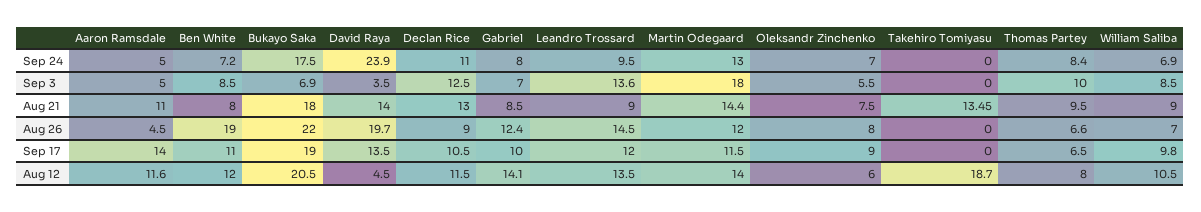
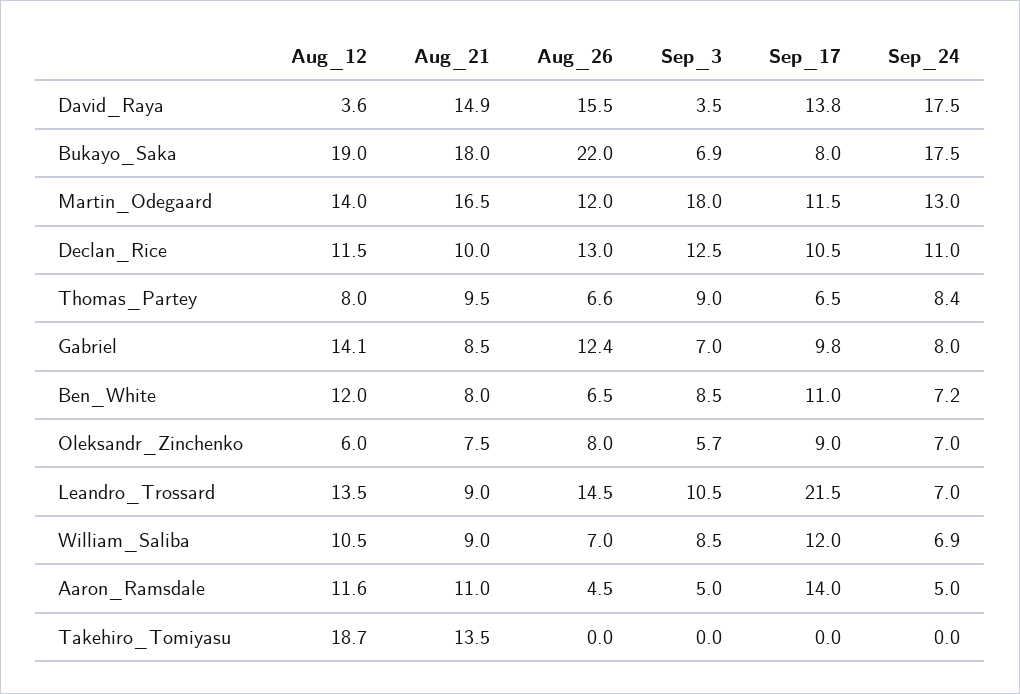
  {
    "Aaron Ramsdale": {
      "Sep 24": 5,
      "Sep 3": 5,
      "Aug 21": 11,
      "Aug 26": 4.5,
      "Sep 17": 14,
      "Aug 12": 11.6
    },
    "Ben White": {
      "Sep 24": 7.2,
      "Sep 3": 8.5,
      "Aug 21": 8,
-     "Aug 26": 19,
+     "Aug 26": 6.5,
      "Sep 17": 11,
      "Aug 12": 12
    },
    "Bukayo Saka": {
      "Sep 24": 17.5,
      "Sep 3": 6.9,
      "Aug 21": 18,
      "Aug 26": 22,
-     "Sep 17": 19,
+     "Sep 17": 8,
-     "Aug 12": 20.5
+     "Aug 12": 19
    },
    "David Raya": {
-     "Sep 24": 23.9,
+     "Sep 24": 17.5,
      "Sep 3": 3.5,
-     "Aug 21": 14,
+     "Aug 21": 14.9,
-     "Aug 26": 19.7,
+     "Aug 26": 15.5,
-     "Sep 17": 13.5,
+     "Sep 17": 13.8,
-     "Aug 12": 4.5
+     "Aug 12": 3.6
    },
    "Declan Rice": {
      "Sep 24": 11,
      "Sep 3": 12.5,
-     "Aug 21": 13,
+     "Aug 21": 10,
-     "Aug 26": 9,
+     "Aug 26": 13,
      "Sep 17": 10.5,
      "Aug 12": 11.5
    },
    "Gabriel": {
      "Sep 24": 8,
      "Sep 3": 7,
      "Aug 21": 8.5,
      "Aug 26": 12.4,
-     "Sep 17": 10,
+     "Sep 17": 9.8,
      "Aug 12": 14.1
    },
    "Leandro Trossard": {
-     "Sep 24": 9.5,
+     "Sep 24": 7,
-     "Sep 3": 13.6,
+     "Sep 3": 10.5,
      "Aug 21": 9,
      "Aug 26": 14.5,
-     "Sep 17": 12,
+     "Sep 17": 21.5,
      "Aug 12": 13.5
    },
    "Martin Odegaard": {
      "Sep 24": 13,
      "Sep 3": 18,
-     "Aug 21": 14.4,
+     "Aug 21": 16.5,
      "Aug 26": 12,
      "Sep 17": 11.5,
      "Aug 12": 14
    },
    "Oleksandr Zinchenko": {
      "Sep 24": 7,
-     "Sep 3": 5.5,
+     "Sep 3": 5.7,
      "Aug 21": 7.5,
      "Aug 26": 8,
      "Sep 17": 9,
      "Aug 12": 6
    },
    "Takehiro Tomiyasu": {
      "Sep 24": 0,
      "Sep 3": 0,
      "Aug 21": 13.45,
      "Aug 26": 0,
      "Sep 17": 0,
      "Aug 12": 18.7
    },
    "Thomas Partey": {
      "Sep 24": 8.4,
-     "Sep 3": 10,
+     "Sep 3": 9,
      "Aug 21": 9.5,
      "Aug 26": 6.6,
      "Sep 17": 6.5,
      "Aug 12": 8
    },
    "William Saliba": {
      "Sep 24": 6.9,
      "Sep 3": 8.5,
      "Aug 21": 9,
      "Aug 26": 7,
-     "Sep 17": 9.8,
+     "Sep 17": 12,
      "Aug 12": 10.5
    }
  }

